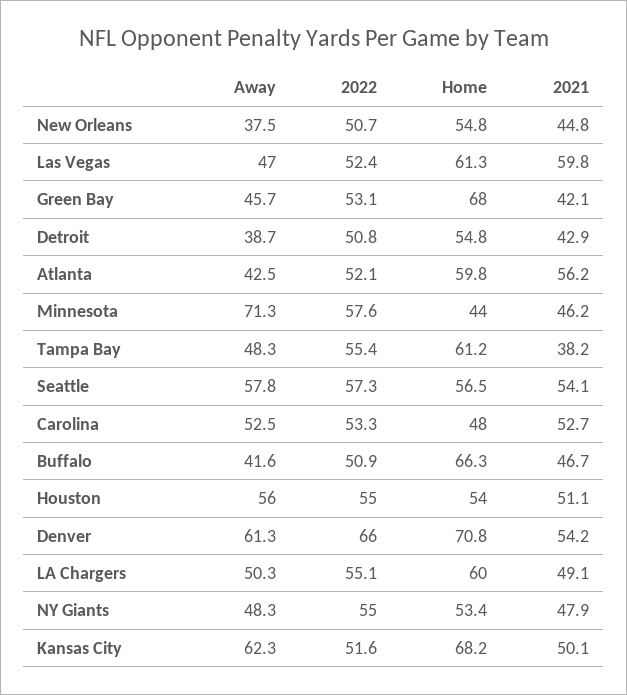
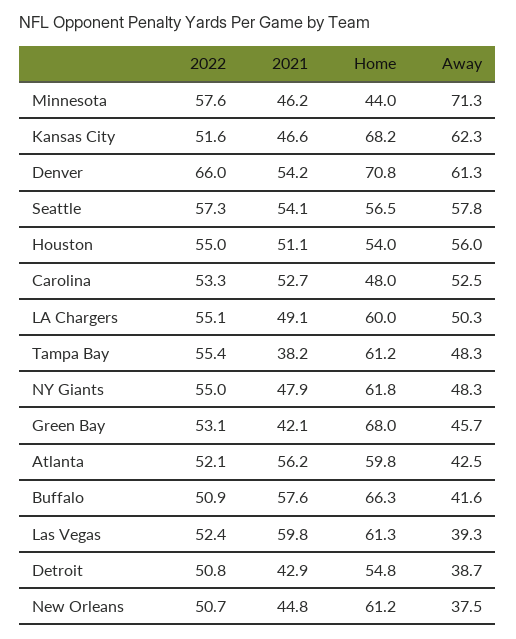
  {
    "Away": {
      "New Orleans": 37.5,
-     "Las Vegas": 47,
+     "Las Vegas": 39.3,
      "Green Bay": 45.7,
      "Detroit": 38.7,
      "Atlanta": 42.5,
      "Minnesota": 71.3,
      "Tampa Bay": 48.3,
      "Seattle": 57.8,
      "Carolina": 52.5,
      "Buffalo": 41.6,
      "Houston": 56,
      "Denver": 61.3,
      "LA Chargers": 50.3,
      "NY Giants": 48.3,
      "Kansas City": 62.3
    },
    "2022": {
      "New Orleans": 50.7,
      "Las Vegas": 52.4,
      "Green Bay": 53.1,
      "Detroit": 50.8,
      "Atlanta": 52.1,
      "Minnesota": 57.6,
      "Tampa Bay": 55.4,
      "Seattle": 57.3,
      "Carolina": 53.3,
      "Buffalo": 50.9,
      "Houston": 55,
      "Denver": 66,
      "LA Chargers": 55.1,
      "NY Giants": 55,
      "Kansas City": 51.6
    },
    "Home": {
-     "New Orleans": 54.8,
+     "New Orleans": 61.2,
      "Las Vegas": 61.3,
      "Green Bay": 68,
      "Detroit": 54.8,
      "Atlanta": 59.8,
      "Minnesota": 44,
      "Tampa Bay": 61.2,
      "Seattle": 56.5,
      "Carolina": 48,
      "Buffalo": 66.3,
      "Houston": 54,
      "Denver": 70.8,
      "LA Chargers": 60,
-     "NY Giants": 53.4,
+     "NY Giants": 61.8,
      "Kansas City": 68.2
    },
    "2021": {
      "New Orleans": 44.8,
      "Las Vegas": 59.8,
      "Green Bay": 42.1,
      "Detroit": 42.9,
      "Atlanta": 56.2,
      "Minnesota": 46.2,
      "Tampa Bay": 38.2,
      "Seattle": 54.1,
      "Carolina": 52.7,
-     "Buffalo": 46.7,
+     "Buffalo": 57.6,
      "Houston": 51.1,
      "Denver": 54.2,
      "LA Chargers": 49.1,
      "NY Giants": 47.9,
-     "Kansas City": 50.1
+     "Kansas City": 46.6
    }
  }

